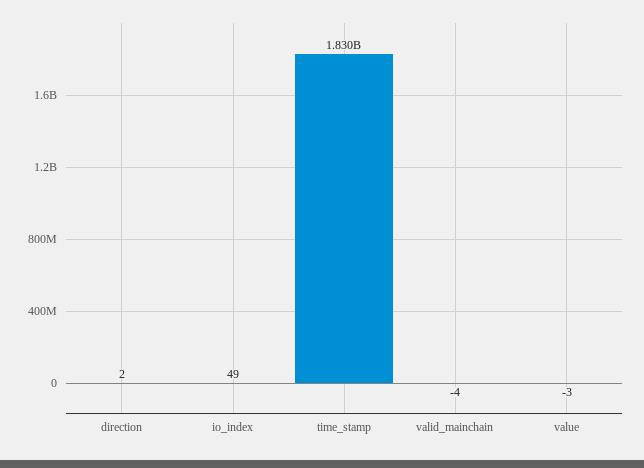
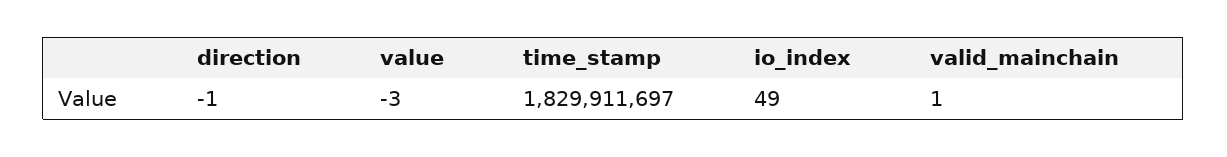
  {
-   "direction": 2,
+   "direction": -1,
    "io_index": 49,
    "time_stamp": 1829911697,
-   "valid_mainchain": -4,
+   "valid_mainchain": 1,
    "value": -3
  }

